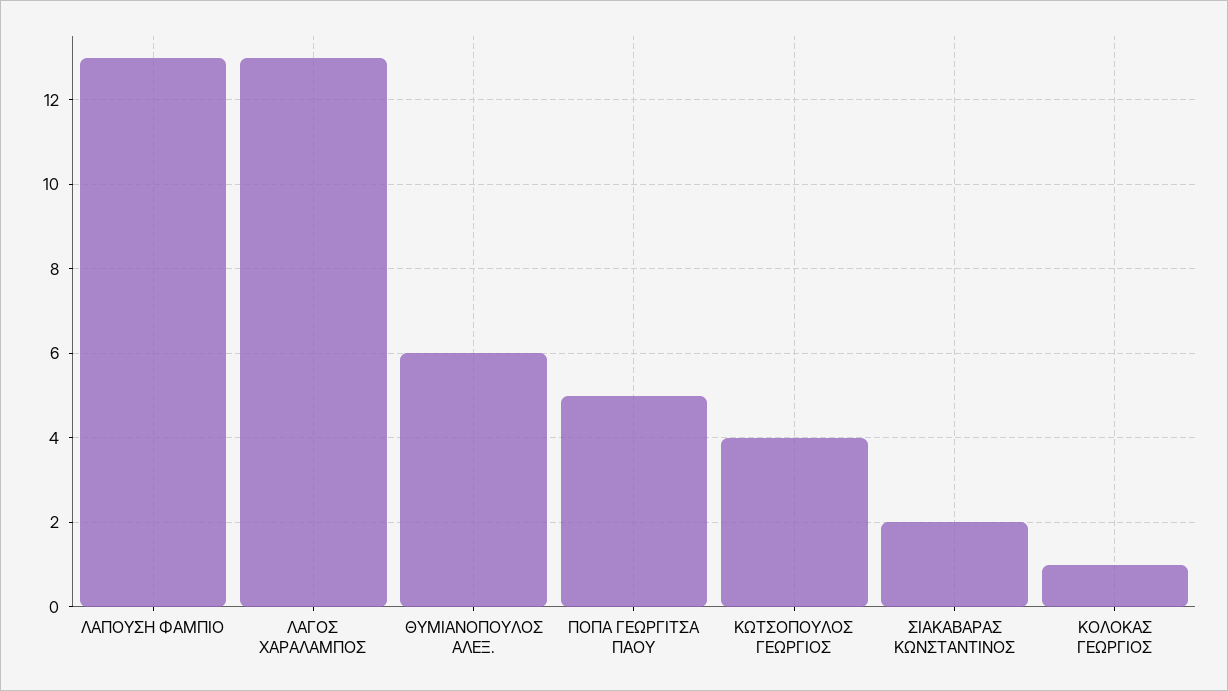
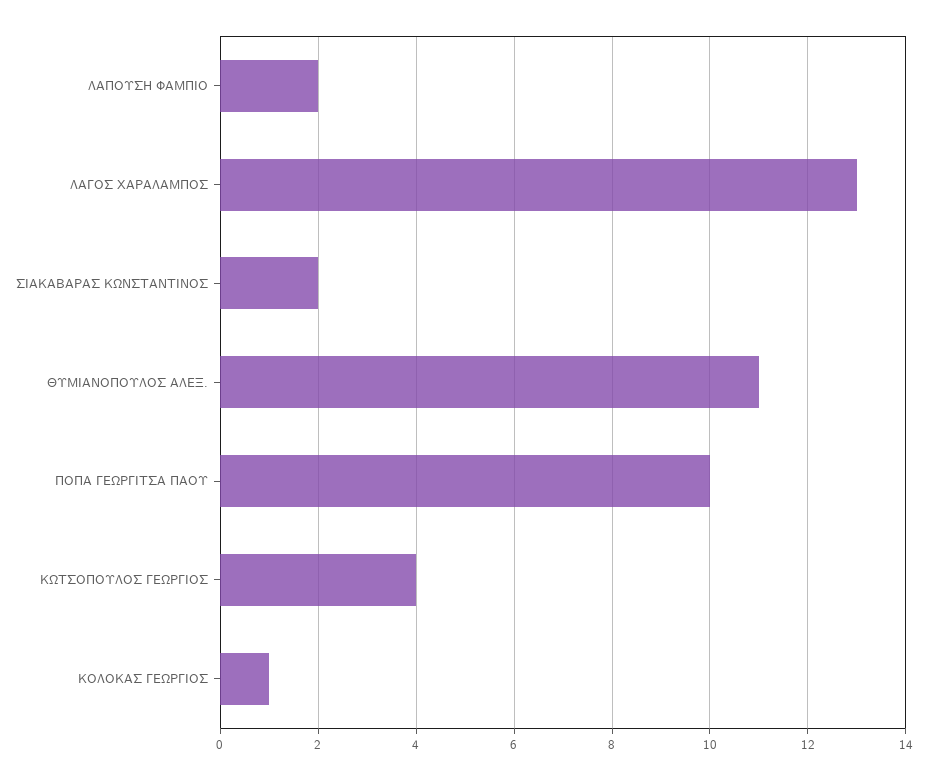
  {
-   "ΛΑΠΟΥΣΗ ΦΑΜΠΙΟ": 13,
+   "ΛΑΠΟΥΣΗ ΦΑΜΠΙΟ": 2,
    "ΛΑΓΟΣ ΧΑΡΑΛΑΜΠΟΣ": 13,
-   "ΘΥΜΙΑΝΟΠΟΥΛΟΣ ΑΛΕΞ.": 6,
+   "ΘΥΜΙΑΝΟΠΟΥΛΟΣ ΑΛΕΞ.": 11,
-   "ΠΟΠΑ ΓΕΩΡΓΙΤΣΑ ΠΑΟΥ": 5,
+   "ΠΟΠΑ ΓΕΩΡΓΙΤΣΑ ΠΑΟΥ": 10,
    "ΚΩΤΣΟΠΟΥΛΟΣ ΓΕΩΡΓΙΟΣ": 4,
    "ΣΙΑΚΑΒΑΡΑΣ ΚΩΝΣΤΑΝΤΙΝΟΣ": 2,
    "ΚΟΛΟΚΑΣ ΓΕΩΡΓΙΟΣ": 1
  }

